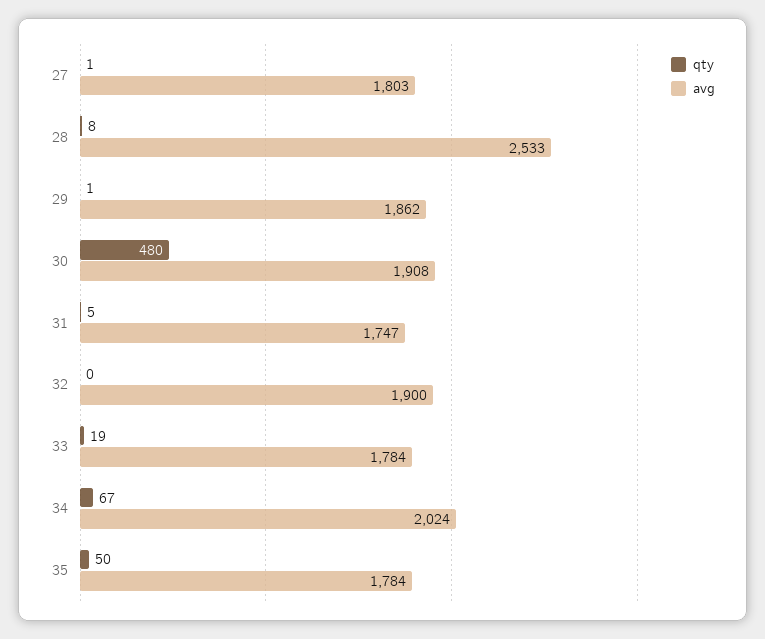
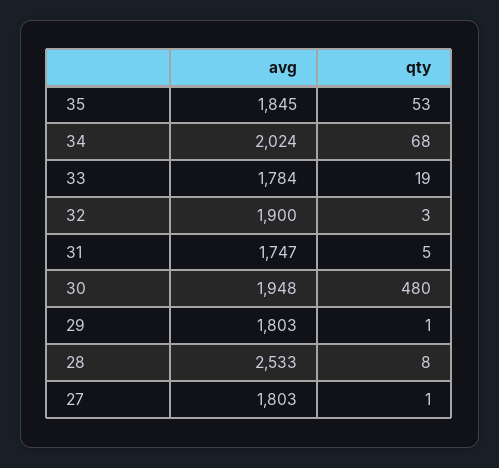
  {
    "qty": {
      "27": 1,
      "28": 8,
      "29": 1,
      "30": 480,
      "31": 5,
-     "32": 0,
+     "32": 3,
      "33": 19,
-     "34": 67,
+     "34": 68,
-     "35": 50
+     "35": 53
    },
    "avg": {
      "27": 1803,
      "28": 2533,
-     "29": 1862,
+     "29": 1803,
-     "30": 1908,
+     "30": 1948,
      "31": 1747,
      "32": 1900,
      "33": 1784,
      "34": 2024,
-     "35": 1784
+     "35": 1845
    }
  }

